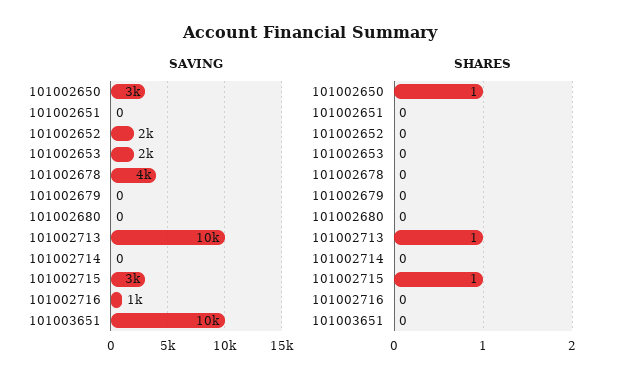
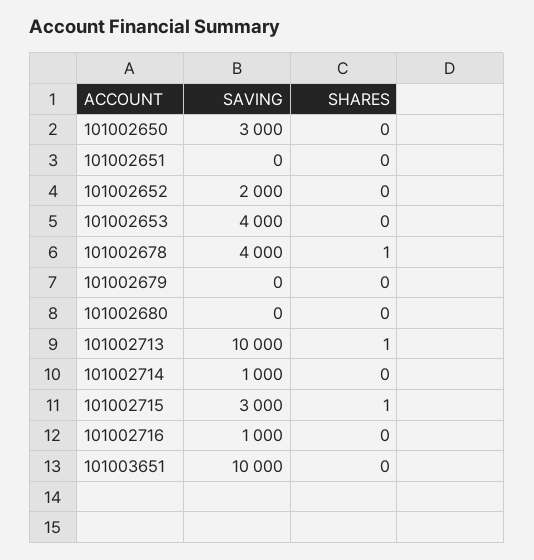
  {
    "SAVING": {
      "101002650": 3000,
      "101002651": 0,
      "101002652": 2000,
-     "101002653": 2000,
+     "101002653": 4000,
      "101002678": 4000,
      "101002679": 0,
      "101002680": 0,
      "101002713": 10000,
-     "101002714": 0,
+     "101002714": 1000,
      "101002715": 3000,
      "101002716": 1000,
      "101003651": 10000
    },
    "SHARES": {
-     "101002650": 1,
+     "101002650": 0,
      "101002651": 0,
      "101002652": 0,
      "101002653": 0,
-     "101002678": 0,
+     "101002678": 1,
      "101002679": 0,
      "101002680": 0,
      "101002713": 1,
      "101002714": 0,
      "101002715": 1,
      "101002716": 0,
      "101003651": 0
    }
  }

